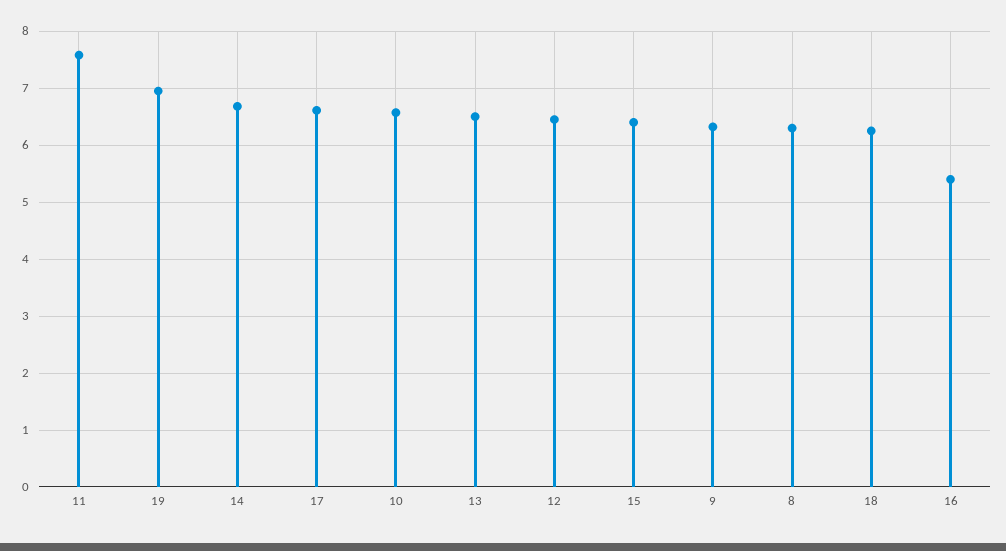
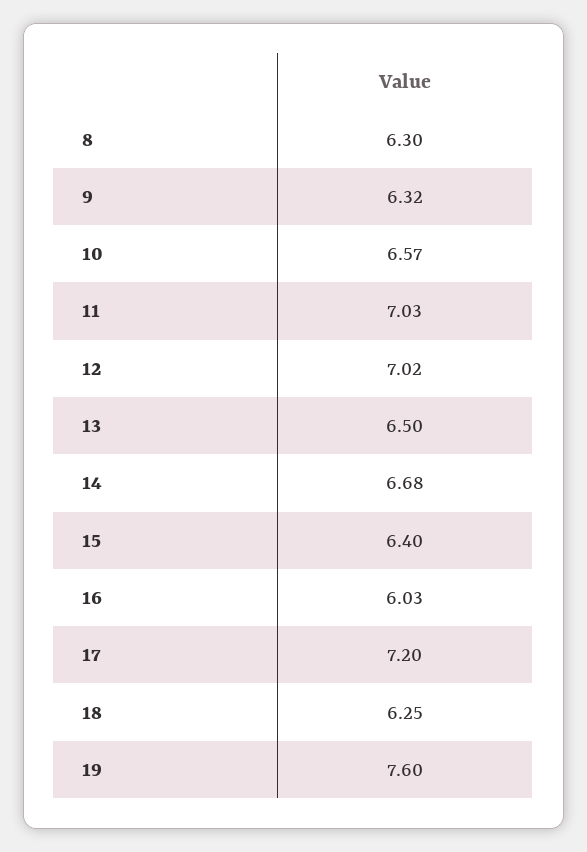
  {
-   "11": 7.6,
+   "11": 7.03,
-   "19": 7,
+   "19": 7.6,
    "14": 6.68,
-   "17": 6.6,
+   "17": 7.2,
    "10": 6.57,
    "13": 6.5,
-   "12": 6.4,
+   "12": 7.02,
    "15": 6.4,
    "9": 6.32,
    "8": 6.3,
    "18": 6.25,
-   "16": 5.4
+   "16": 6.03
  }

